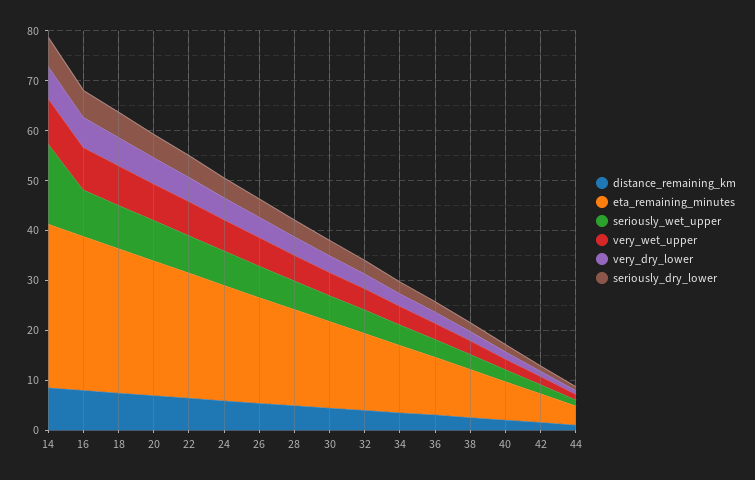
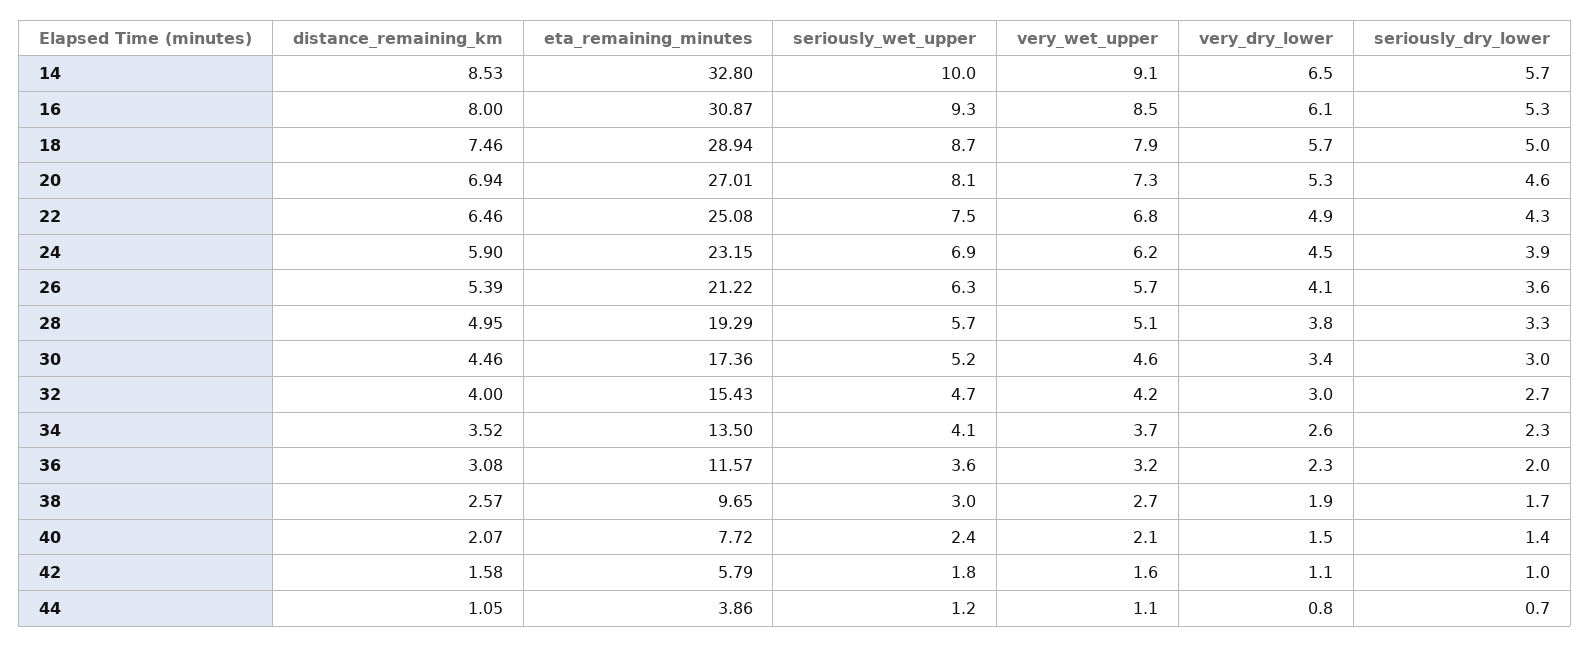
  {
    "distance_remaining_km": {
      "14": 8.53,
      "16": 8,
      "18": 7.46,
      "20": 6.94,
      "22": 6.46,
      "24": 5.9,
      "26": 5.39,
      "28": 4.95,
      "30": 4.46,
      "32": 4,
      "34": 3.52,
      "36": 3.08,
      "38": 2.57,
      "40": 2.07,
      "42": 1.58,
      "44": 1.05
    },
    "eta_remaining_minutes": {
      "14": 32.8,
      "16": 30.87,
      "18": 28.94,
      "20": 27.01,
      "22": 25.08,
      "24": 23.15,
      "26": 21.22,
      "28": 19.29,
      "30": 17.36,
      "32": 15.43,
      "34": 13.5,
      "36": 11.57,
      "38": 9.65,
      "40": 7.72,
      "42": 5.79,
      "44": 3.86
    },
    "seriously_wet_upper": {
-     "14": 16,
+     "14": 10,
      "16": 9.3,
      "18": 8.7,
      "20": 8.1,
      "22": 7.5,
      "24": 6.9,
      "26": 6.3,
      "28": 5.7,
      "30": 5.2,
      "32": 4.7,
      "34": 4.1,
      "36": 3.6,
      "38": 3,
      "40": 2.4,
      "42": 1.8,
      "44": 1.2
    },
    "very_wet_upper": {
      "14": 9.1,
      "16": 8.5,
      "18": 7.9,
      "20": 7.3,
      "22": 6.8,
      "24": 6.2,
      "26": 5.7,
      "28": 5.1,
      "30": 4.6,
      "32": 4.2,
      "34": 3.7,
      "36": 3.2,
      "38": 2.7,
      "40": 2.1,
      "42": 1.6,
      "44": 1.1
    },
    "very_dry_lower": {
      "14": 6.5,
      "16": 6.1,
      "18": 5.7,
      "20": 5.3,
      "22": 4.9,
      "24": 4.5,
      "26": 4.1,
      "28": 3.8,
      "30": 3.4,
      "32": 3,
      "34": 2.6,
      "36": 2.3,
      "38": 1.9,
      "40": 1.5,
      "42": 1.1,
      "44": 0.8
    },
    "seriously_dry_lower": {
      "14": 5.7,
      "16": 5.3,
      "18": 5,
      "20": 4.6,
      "22": 4.3,
      "24": 3.9,
      "26": 3.6,
      "28": 3.3,
      "30": 3,
      "32": 2.7,
      "34": 2.3,
      "36": 2,
      "38": 1.7,
      "40": 1.4,
      "42": 1,
      "44": 0.7
    }
  }

